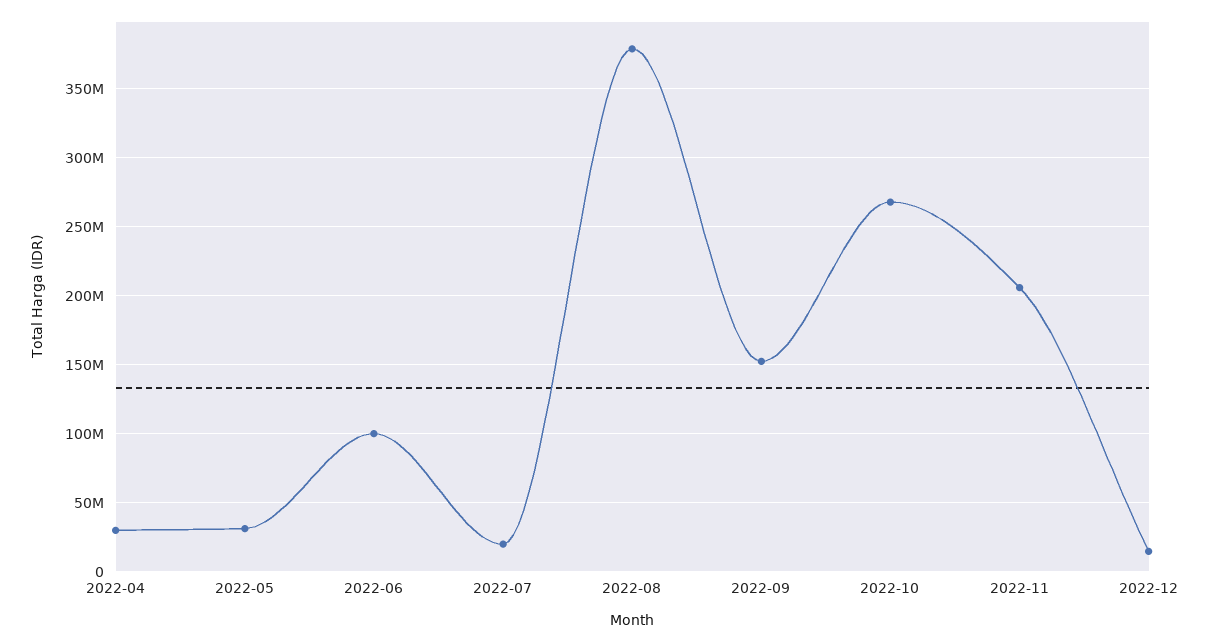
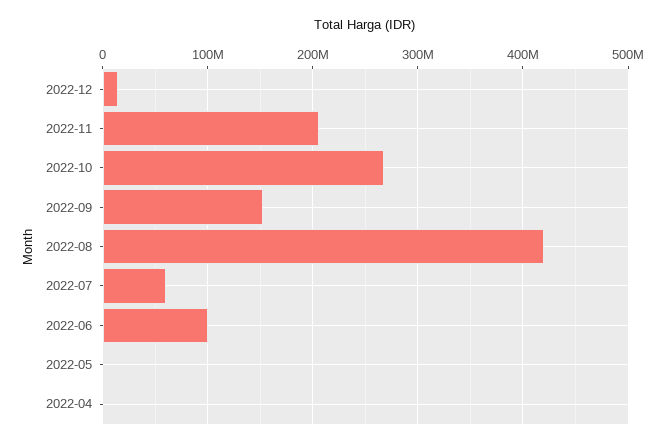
  {
-   "2022-04": 30000000,
+   "2022-04": 0,
-   "2022-05": 30000000,
+   "2022-05": 0,
    "2022-06": 100000000,
-   "2022-07": 20000000,
+   "2022-07": 60000000,
-   "2022-08": 380000000,
+   "2022-08": 420000000,
    "2022-09": 150000000,
    "2022-10": 270000000,
    "2022-11": 205000000,
    "2022-12": 15000000
  }

